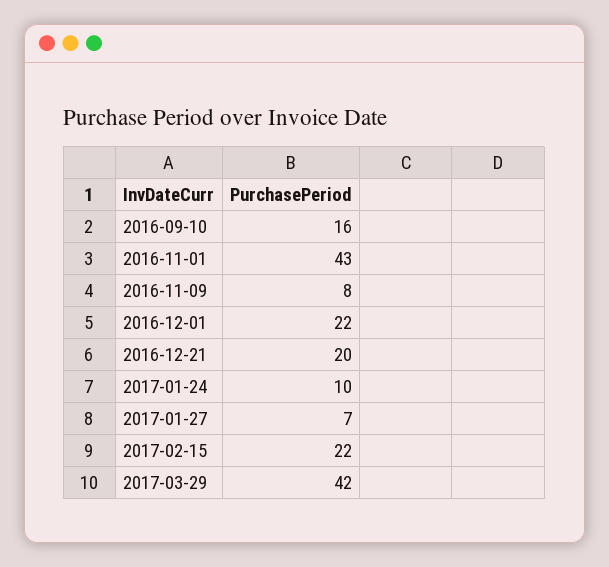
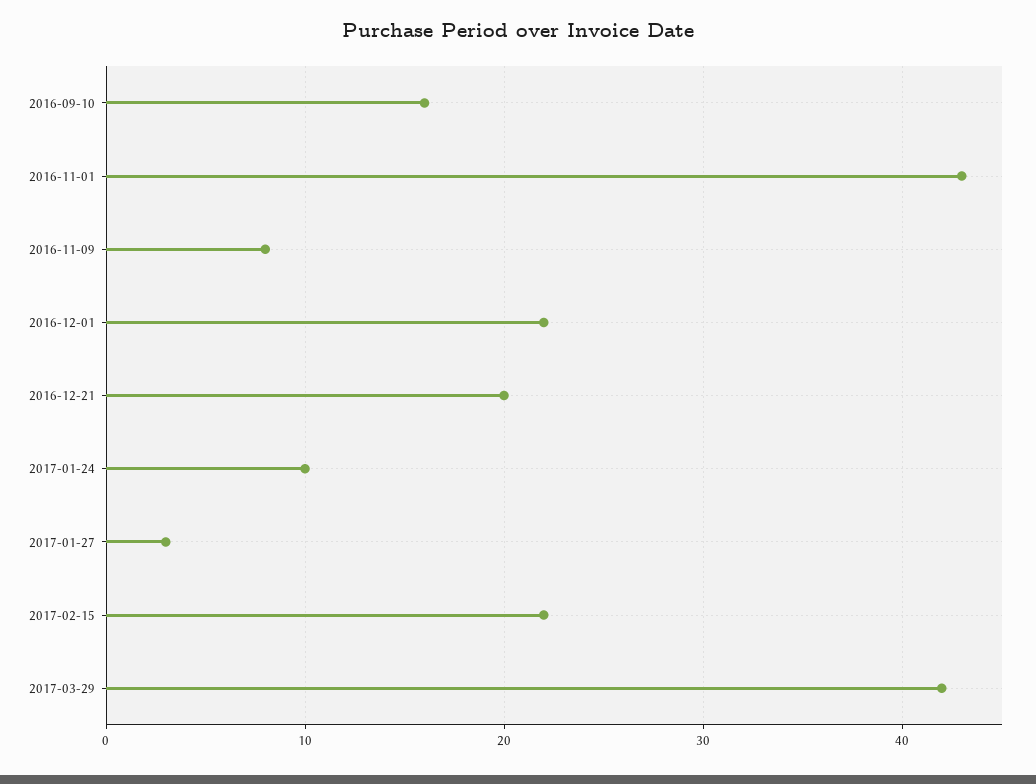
  {
    "2016-09-10": 16,
    "2016-11-01": 43,
    "2016-11-09": 8,
    "2016-12-01": 22,
    "2016-12-21": 20,
    "2017-01-24": 10,
-   "2017-01-27": 7,
+   "2017-01-27": 3,
    "2017-02-15": 22,
    "2017-03-29": 42
  }

